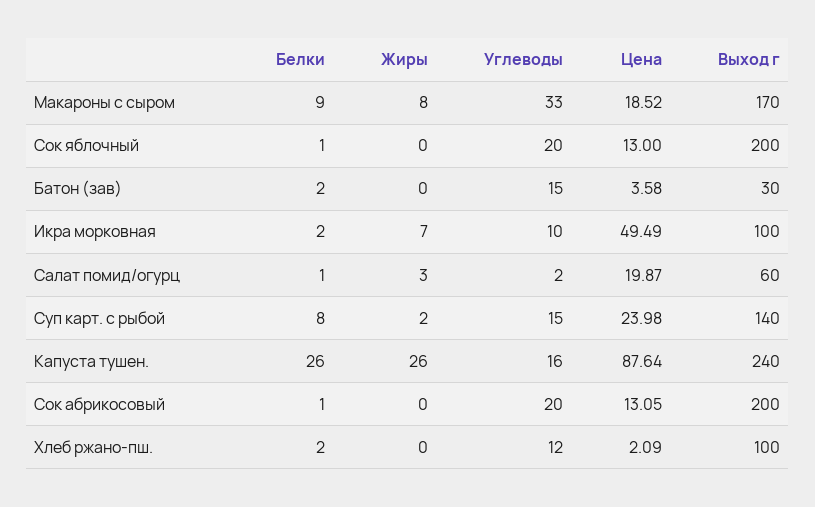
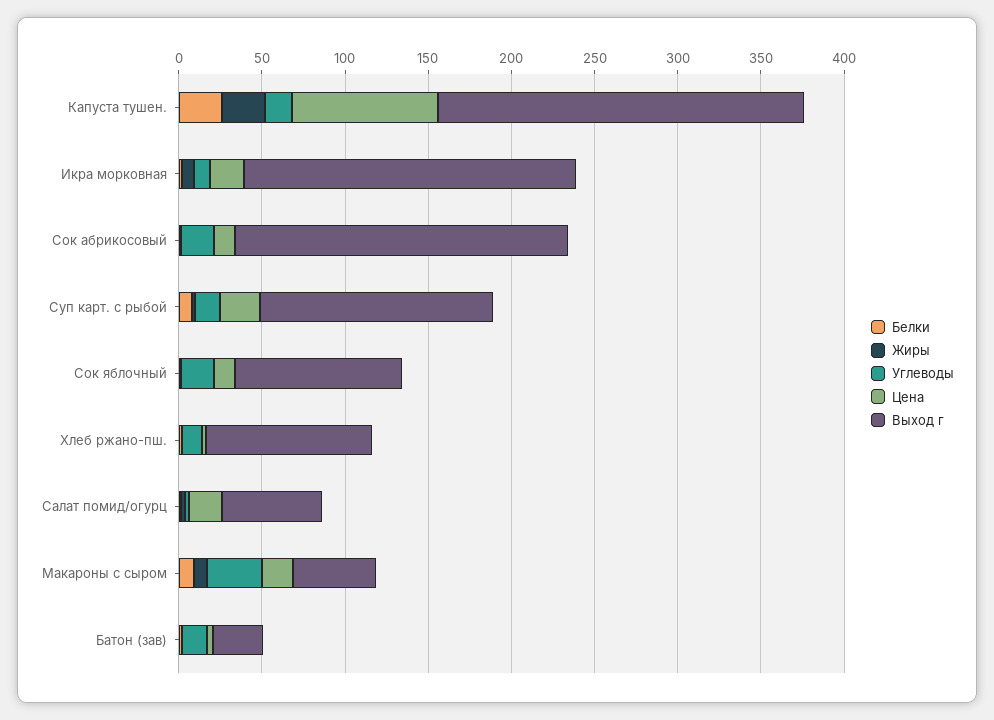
  {
    "Белки": {
      "Макароны с сыром": 9,
      "Сок яблочный": 1,
      "Батон (зав)": 2,
      "Икра морковная": 2,
      "Салат помид/огурц": 1,
      "Суп карт. с рыбой": 8,
      "Капуста тушен.": 26,
      "Сок абрикосовый": 1,
      "Хлеб ржано-пш.": 2
    },
    "Жиры": {
      "Макароны с сыром": 8,
      "Сок яблочный": 0,
      "Батон (зав)": 0,
      "Икра морковная": 7,
      "Салат помид/огурц": 3,
      "Суп карт. с рыбой": 2,
      "Капуста тушен.": 26,
      "Сок абрикосовый": 0,
      "Хлеб ржано-пш.": 0
    },
    "Углеводы": {
      "Макароны с сыром": 33,
      "Сок яблочный": 20,
      "Батон (зав)": 15,
      "Икра морковная": 10,
      "Салат помид/огурц": 2,
      "Суп карт. с рыбой": 15,
      "Капуста тушен.": 16,
      "Сок абрикосовый": 20,
      "Хлеб ржано-пш.": 12
    },
    "Цена": {
      "Макароны с сыром": 18.52,
      "Сок яблочный": 13,
      "Батон (зав)": 3.58,
-     "Икра морковная": 49.49,
+     "Икра морковная": 20,
      "Салат помид/огурц": 19.87,
      "Суп карт. с рыбой": 23.98,
      "Капуста тушен.": 87.64,
      "Сок абрикосовый": 13.05,
      "Хлеб ржано-пш.": 2.09
    },
    "Выход г": {
-     "Макароны с сыром": 170,
+     "Макароны с сыром": 50,
-     "Сок яблочный": 200,
+     "Сок яблочный": 100,
      "Батон (зав)": 30,
-     "Икра морковная": 100,
+     "Икра морковная": 200,
      "Салат помид/огурц": 60,
      "Суп карт. с рыбой": 140,
-     "Капуста тушен.": 240,
+     "Капуста тушен.": 220,
      "Сок абрикосовый": 200,
      "Хлеб ржано-пш.": 100
    }
  }

